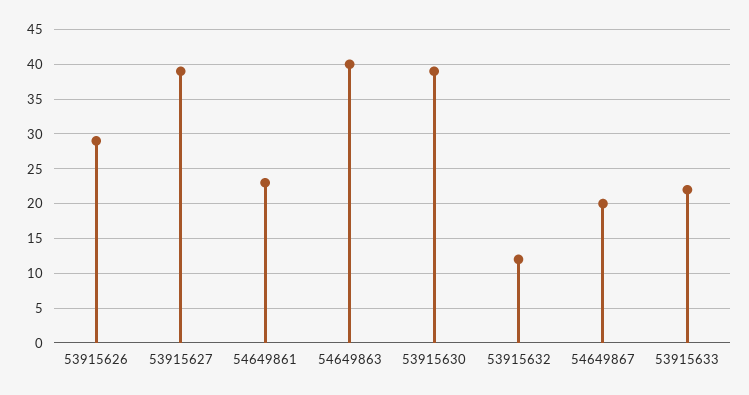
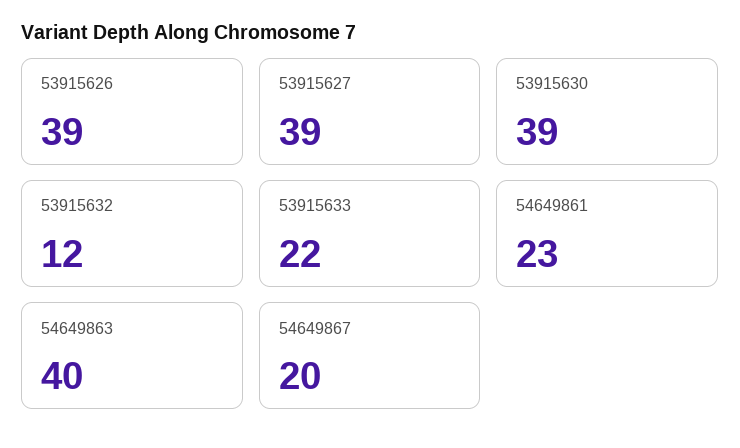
  {
-   "53915626": 29,
+   "53915626": 39,
    "53915627": 39,
    "54649861": 23,
    "54649863": 40,
    "53915630": 39,
    "53915632": 12,
    "54649867": 20,
    "53915633": 22
  }

